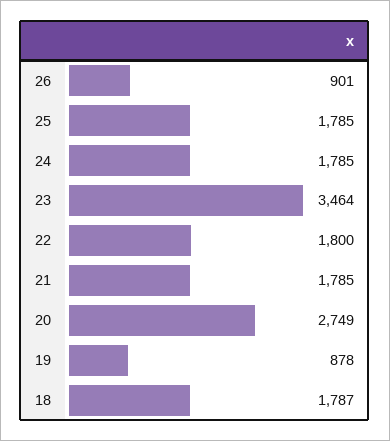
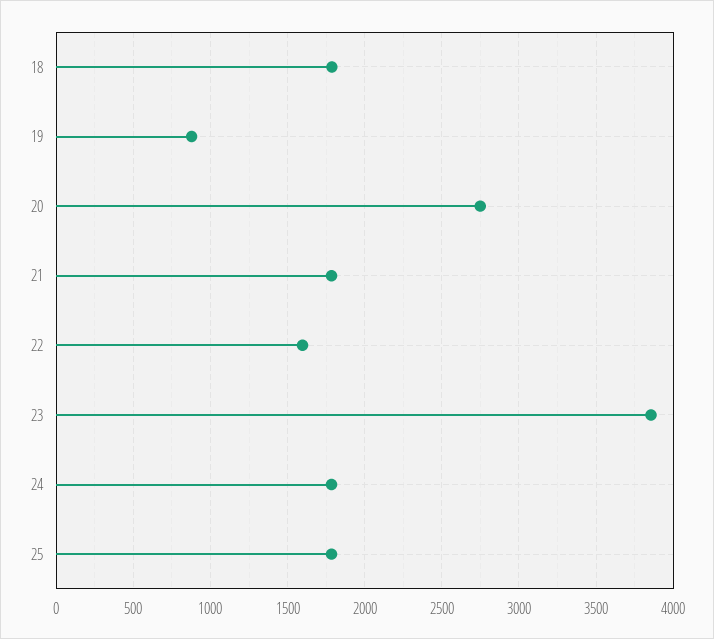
  {
-   "26": 901,
    "25": 1785,
    "24": 1785,
-   "23": 3464,
+   "23": 3850,
-   "22": 1800,
+   "22": 1600,
    "21": 1785,
    "20": 2749,
    "19": 878,
    "18": 1787
  }

